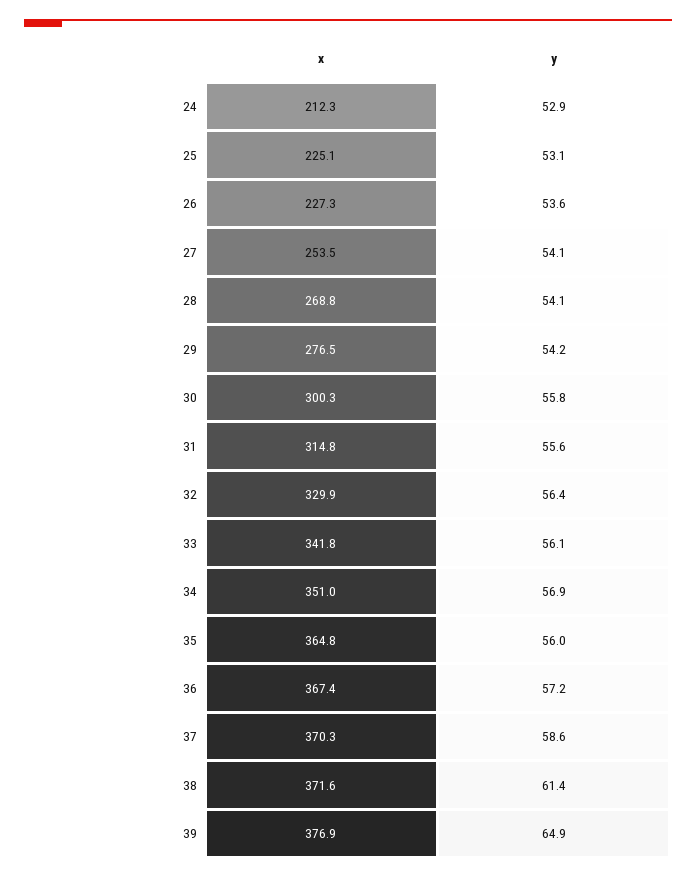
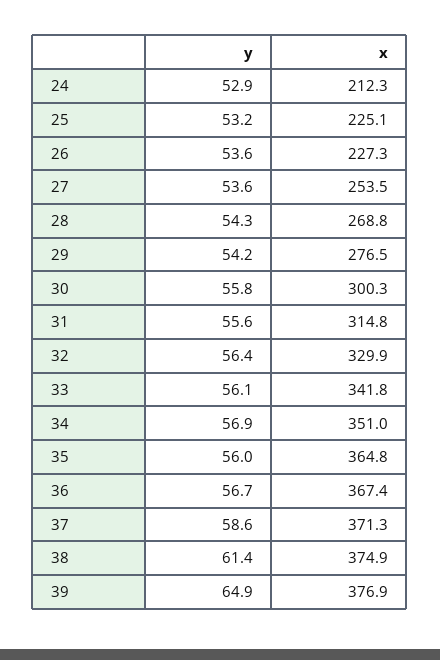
  {
    "x": {
      "24": 212.3,
      "25": 225.1,
      "26": 227.3,
      "27": 253.5,
      "28": 268.8,
      "29": 276.5,
      "30": 300.3,
      "31": 314.8,
      "32": 329.9,
      "33": 341.8,
      "34": 351,
      "35": 364.8,
      "36": 367.4,
-     "37": 370.3,
+     "37": 371.3,
-     "38": 371.6,
+     "38": 374.9,
      "39": 376.9
    },
    "y": {
      "24": 52.9,
-     "25": 53.1,
+     "25": 53.2,
      "26": 53.6,
-     "27": 54.1,
+     "27": 53.6,
-     "28": 54.1,
+     "28": 54.3,
      "29": 54.2,
      "30": 55.8,
      "31": 55.6,
      "32": 56.4,
      "33": 56.1,
      "34": 56.9,
      "35": 56,
-     "36": 57.2,
+     "36": 56.7,
      "37": 58.6,
      "38": 61.4,
      "39": 64.9
    }
  }

